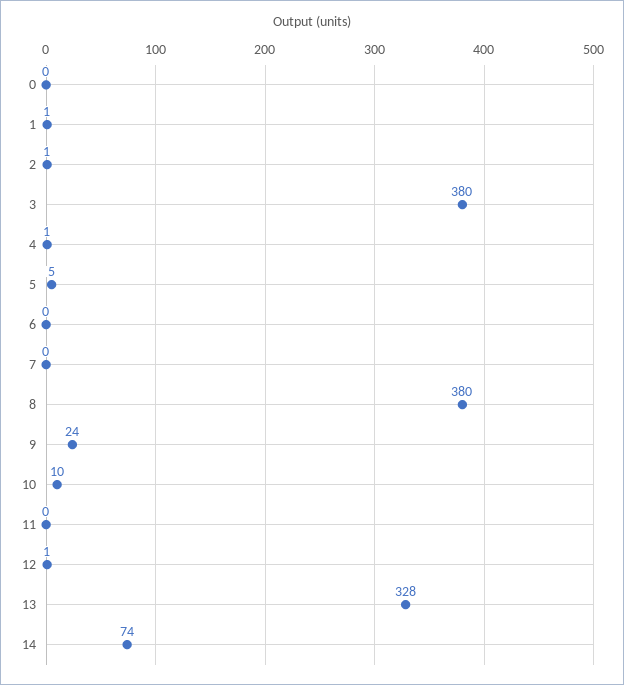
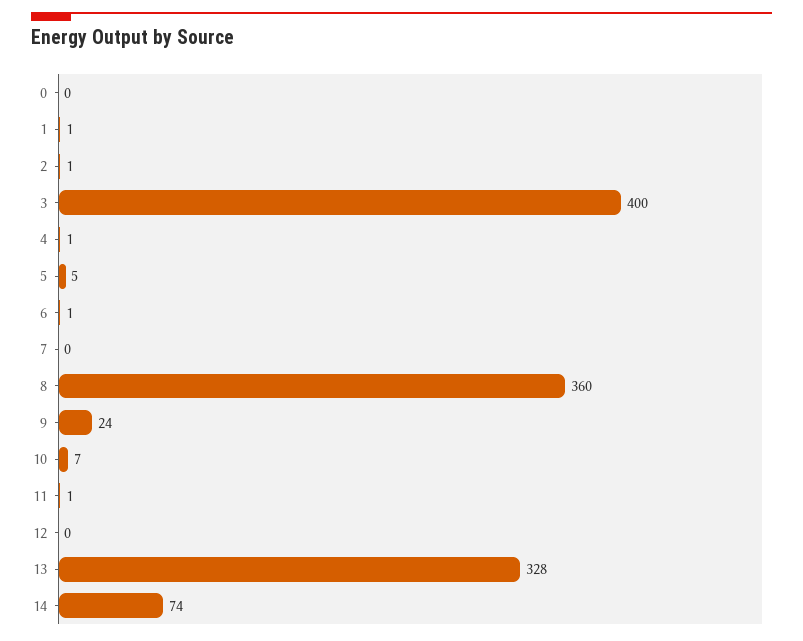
  {
    "0": 0,
    "1": 1,
    "2": 1,
-   "3": 380,
+   "3": 400,
    "4": 1,
    "5": 5,
-   "6": 0,
+   "6": 1,
    "7": 0,
-   "8": 380,
+   "8": 360,
    "9": 24,
-   "10": 10,
+   "10": 7,
-   "11": 0,
+   "11": 1,
-   "12": 1,
+   "12": 0,
    "13": 328,
    "14": 74
  }

